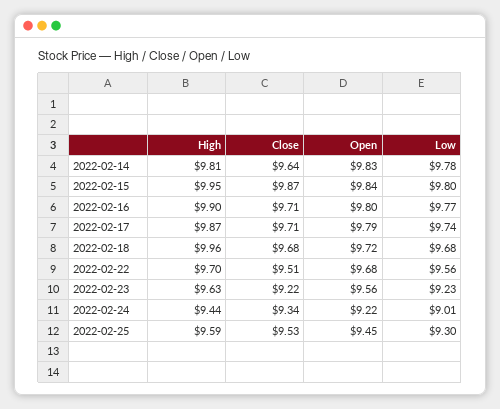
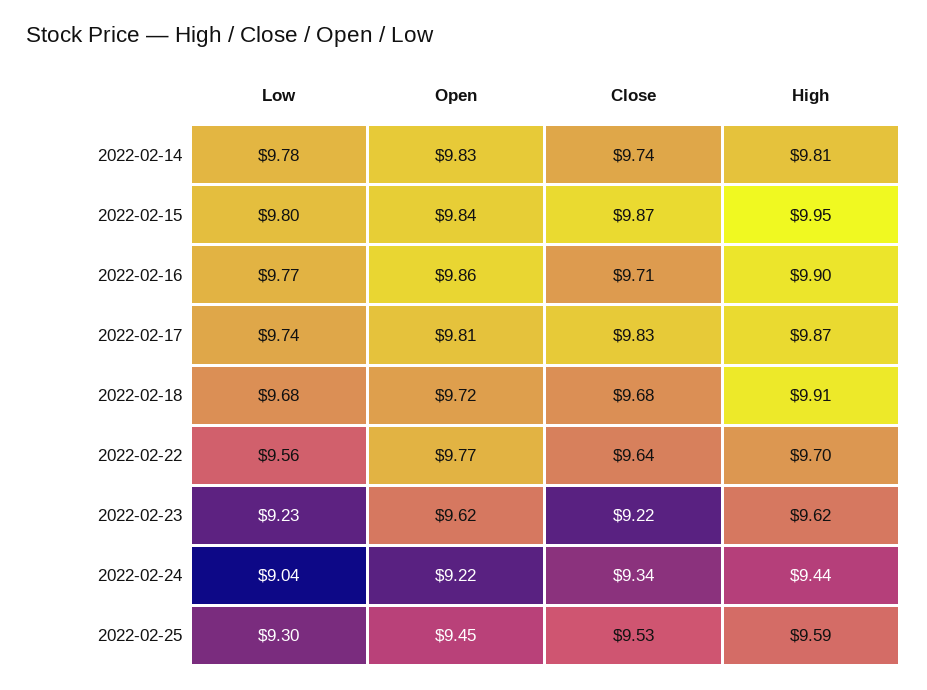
  {
    "High": {
      "2022-02-14": 9.81,
      "2022-02-15": 9.95,
      "2022-02-16": 9.9,
      "2022-02-17": 9.87,
-     "2022-02-18": 9.96,
+     "2022-02-18": 9.91,
      "2022-02-22": 9.7,
-     "2022-02-23": 9.63,
+     "2022-02-23": 9.62,
      "2022-02-24": 9.44,
      "2022-02-25": 9.59
    },
    "Close": {
-     "2022-02-14": 9.64,
+     "2022-02-14": 9.74,
      "2022-02-15": 9.87,
      "2022-02-16": 9.71,
-     "2022-02-17": 9.71,
+     "2022-02-17": 9.83,
      "2022-02-18": 9.68,
-     "2022-02-22": 9.51,
+     "2022-02-22": 9.64,
      "2022-02-23": 9.22,
      "2022-02-24": 9.34,
      "2022-02-25": 9.53
    },
    "Open": {
      "2022-02-14": 9.83,
      "2022-02-15": 9.84,
-     "2022-02-16": 9.8,
+     "2022-02-16": 9.86,
-     "2022-02-17": 9.79,
+     "2022-02-17": 9.81,
      "2022-02-18": 9.72,
-     "2022-02-22": 9.68,
+     "2022-02-22": 9.77,
-     "2022-02-23": 9.56,
+     "2022-02-23": 9.62,
      "2022-02-24": 9.22,
      "2022-02-25": 9.45
    },
    "Low": {
      "2022-02-14": 9.78,
      "2022-02-15": 9.8,
      "2022-02-16": 9.77,
      "2022-02-17": 9.74,
      "2022-02-18": 9.68,
      "2022-02-22": 9.56,
      "2022-02-23": 9.23,
-     "2022-02-24": 9.01,
+     "2022-02-24": 9.04,
      "2022-02-25": 9.3
    }
  }

